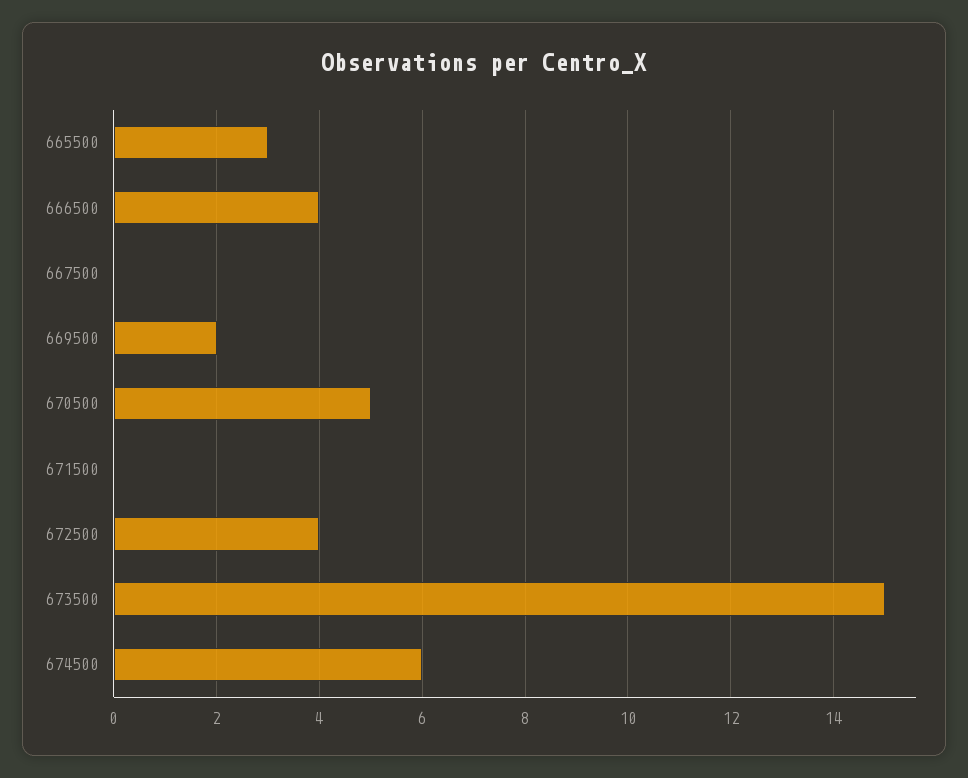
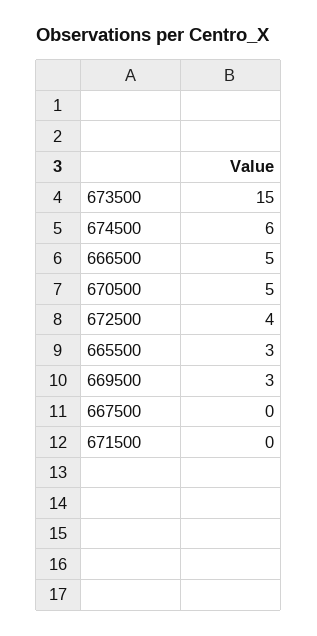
  {
    "665500": 3,
-   "666500": 4,
+   "666500": 5,
    "667500": 0,
-   "669500": 2,
+   "669500": 3,
    "670500": 5,
    "671500": 0,
    "672500": 4,
    "673500": 15,
    "674500": 6
  }

